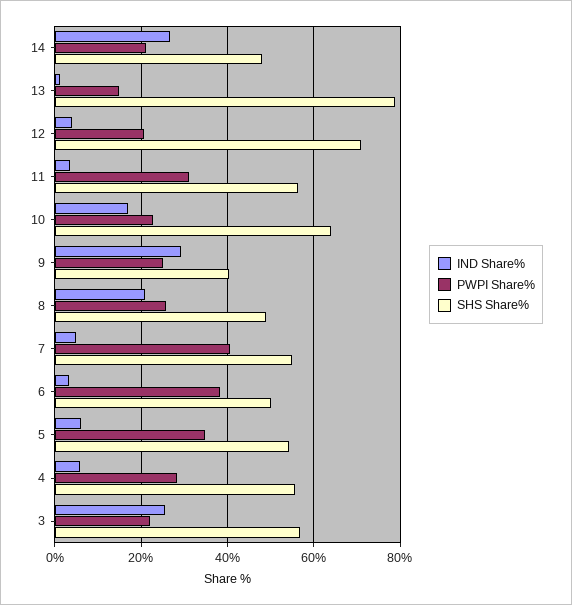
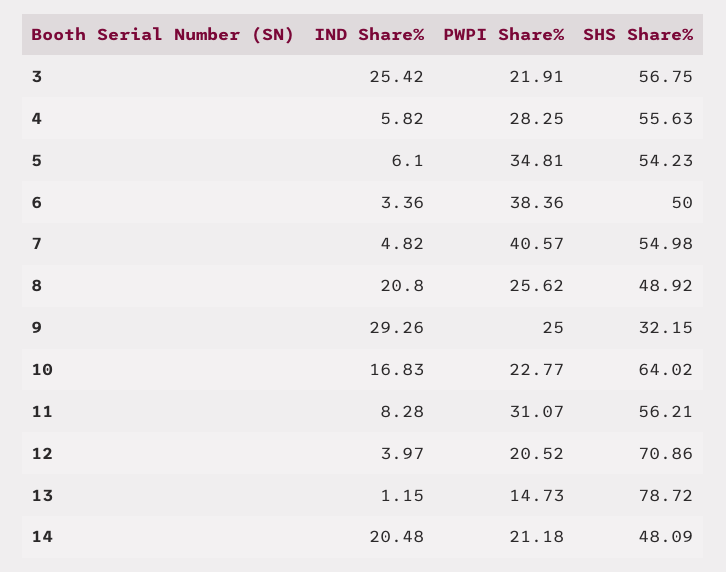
  {
    "IND Share%": {
-     "14": 26,
+     "14": 20.48,
      "13": 1.15,
      "12": 3.97,
-     "11": 4,
+     "11": 8.28,
      "10": 16.83,
      "9": 29.26,
      "8": 20.8,
      "7": 4.82,
      "6": 3.36,
      "5": 6.1,
      "4": 5.82,
      "3": 25.42
    },
    "PWPI Share%": {
      "14": 21.18,
      "13": 14.73,
      "12": 20.52,
      "11": 31.07,
      "10": 22.77,
      "9": 25,
      "8": 25.62,
      "7": 40.57,
      "6": 38.36,
      "5": 34.81,
      "4": 28.25,
      "3": 21.91
    },
    "SHS Share%": {
      "14": 48.09,
      "13": 78.72,
      "12": 70.86,
      "11": 56.21,
      "10": 64.02,
-     "9": 40,
+     "9": 32.15,
      "8": 48.92,
      "7": 54.98,
      "6": 50,
      "5": 54.23,
      "4": 55.63,
      "3": 56.75
    }
  }

